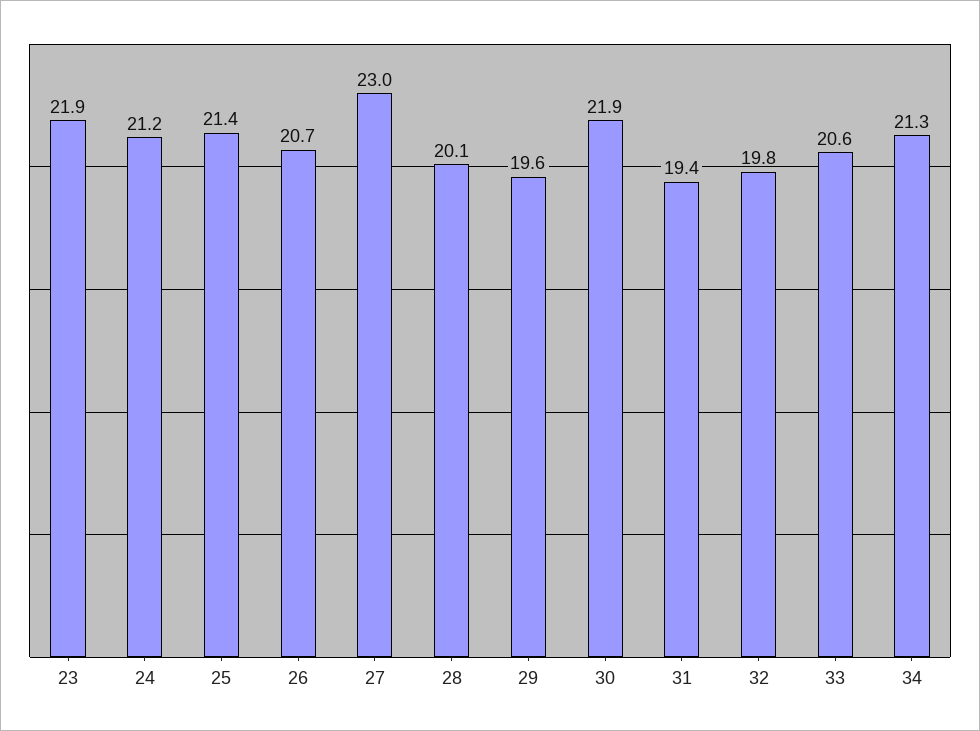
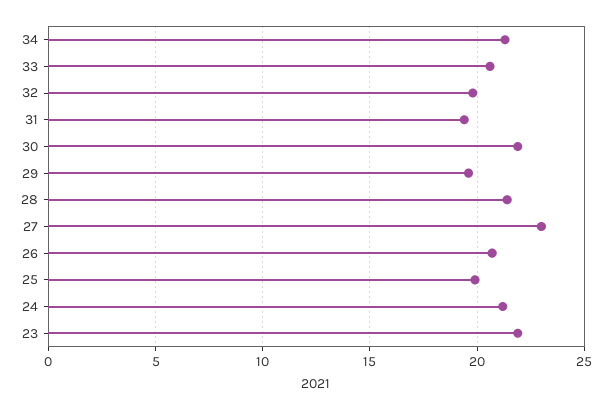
  {
    "23": 21.9,
    "24": 21.2,
-   "25": 21.4,
+   "25": 20,
    "26": 20.7,
    "27": 23,
-   "28": 20.1,
+   "28": 21.5,
    "29": 19.6,
    "30": 21.9,
    "31": 19.4,
    "32": 19.8,
    "33": 20.6,
    "34": 21.3
  }

